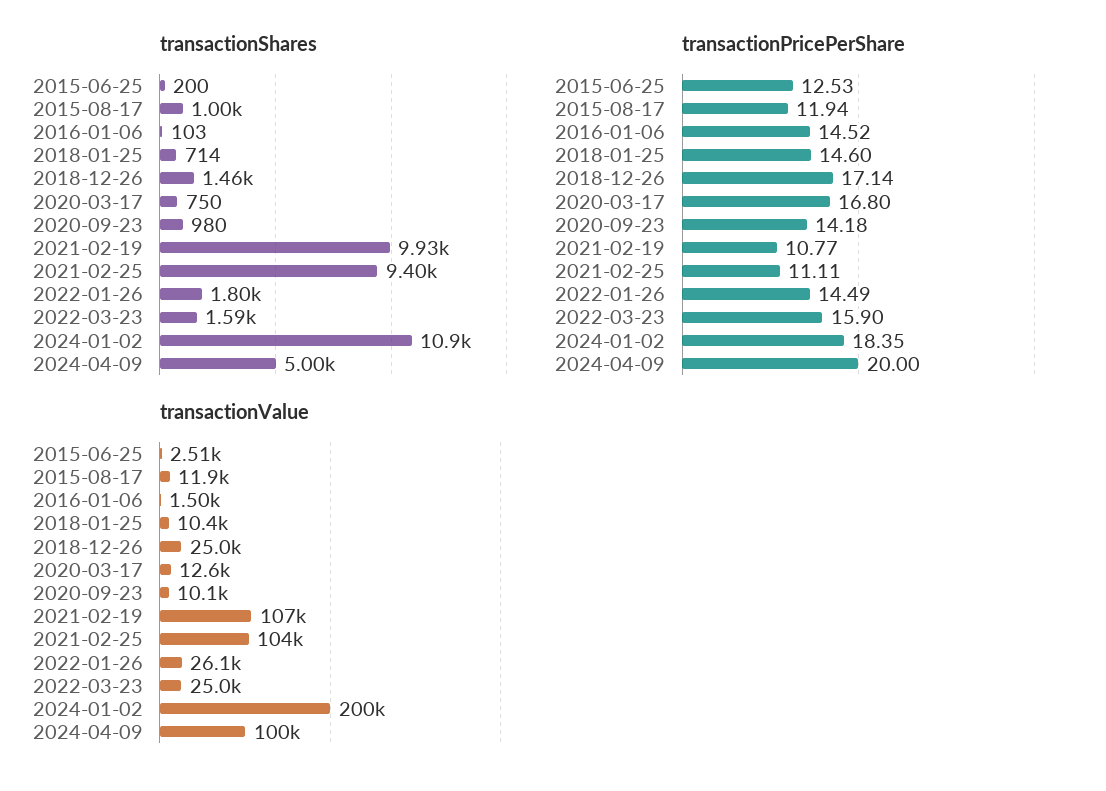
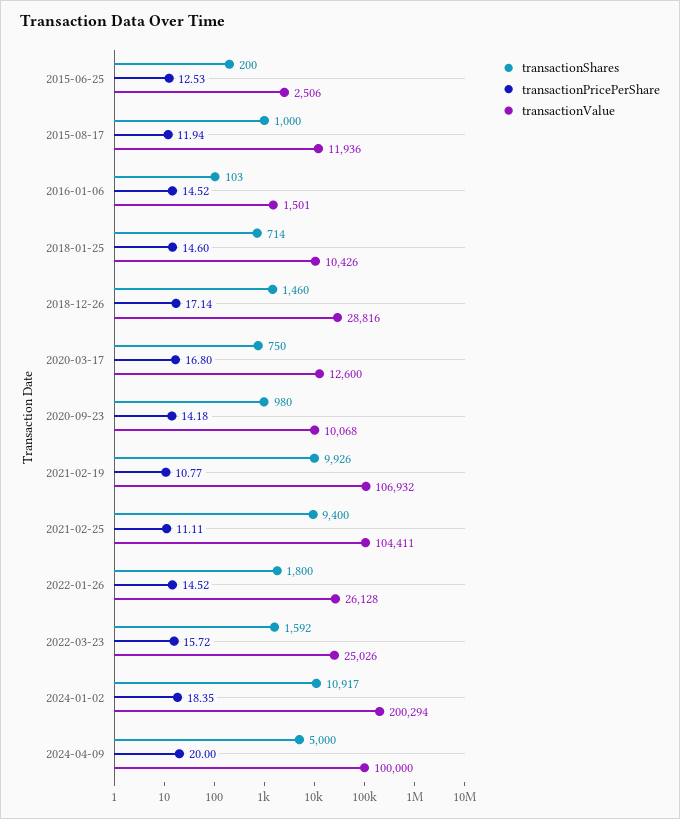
  {
    "transactionShares": {
      "2015-06-25": 200,
      "2015-08-17": 1000,
      "2016-01-06": 103,
      "2018-01-25": 714,
      "2018-12-26": 1460,
      "2020-03-17": 750,
      "2020-09-23": 980,
      "2021-02-19": 9926,
      "2021-02-25": 9400,
      "2022-01-26": 1800,
      "2022-03-23": 1592,
      "2024-01-02": 10917,
      "2024-04-09": 5000
    },
    "transactionPricePerShare": {
      "2015-06-25": 12.53,
      "2015-08-17": 11.94,
      "2016-01-06": 14.52,
      "2018-01-25": 14.6,
      "2018-12-26": 17.14,
      "2020-03-17": 16.8,
      "2020-09-23": 14.18,
      "2021-02-19": 10.77,
      "2021-02-25": 11.11,
-     "2022-01-26": 14.49,
+     "2022-01-26": 14.52,
-     "2022-03-23": 15.9,
+     "2022-03-23": 15.72,
      "2024-01-02": 18.35,
      "2024-04-09": 20
    },
    "transactionValue": {
      "2015-06-25": 2506,
      "2015-08-17": 11936,
      "2016-01-06": 1501,
      "2018-01-25": 10426,
-     "2018-12-26": 25000,
+     "2018-12-26": 28816,
      "2020-03-17": 12600,
      "2020-09-23": 10068,
      "2021-02-19": 106932,
      "2021-02-25": 104411,
      "2022-01-26": 26128,
      "2022-03-23": 25026,
      "2024-01-02": 200294,
      "2024-04-09": 100000
    }
  }

